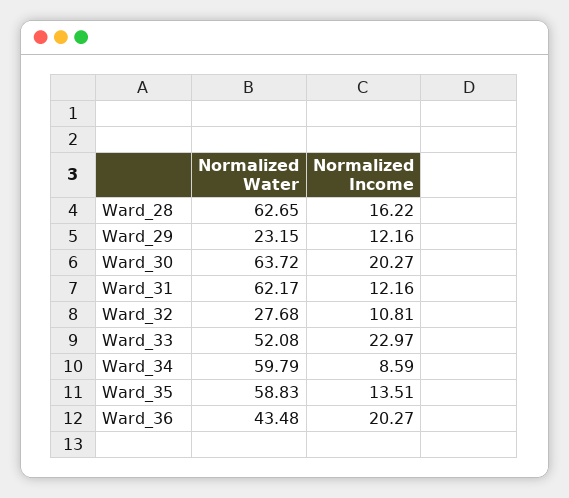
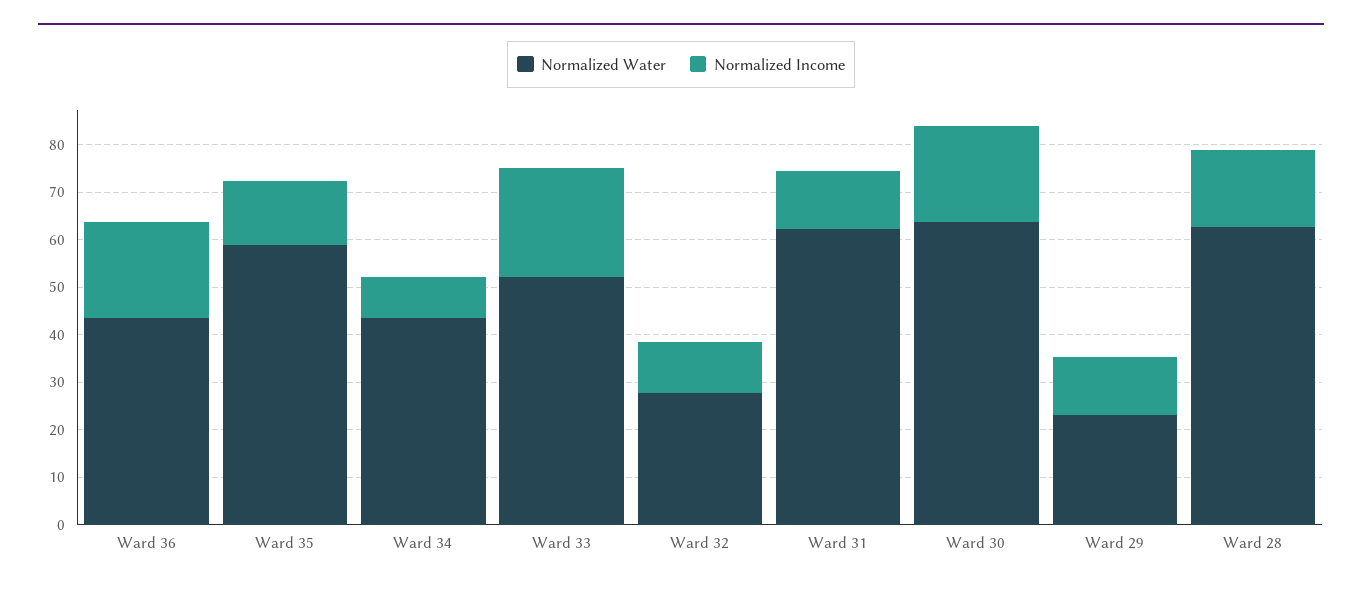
  {
    "Normalized Water": {
      "Ward_28": 62.65,
      "Ward_29": 23.15,
      "Ward_30": 63.72,
      "Ward_31": 62.17,
      "Ward_32": 27.68,
      "Ward_33": 52.08,
-     "Ward_34": 59.79,
+     "Ward_34": 44,
      "Ward_35": 58.83,
      "Ward_36": 43.48
    },
    "Normalized Income": {
      "Ward_28": 16.22,
      "Ward_29": 12.16,
      "Ward_30": 20.27,
      "Ward_31": 12.16,
      "Ward_32": 10.81,
      "Ward_33": 22.97,
      "Ward_34": 8.59,
      "Ward_35": 13.51,
      "Ward_36": 20.27
    }
  }

